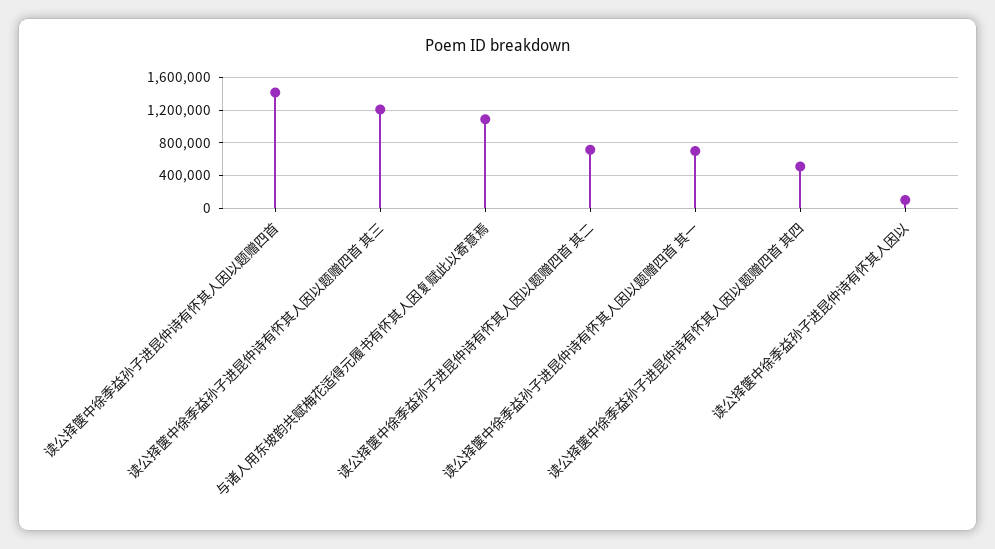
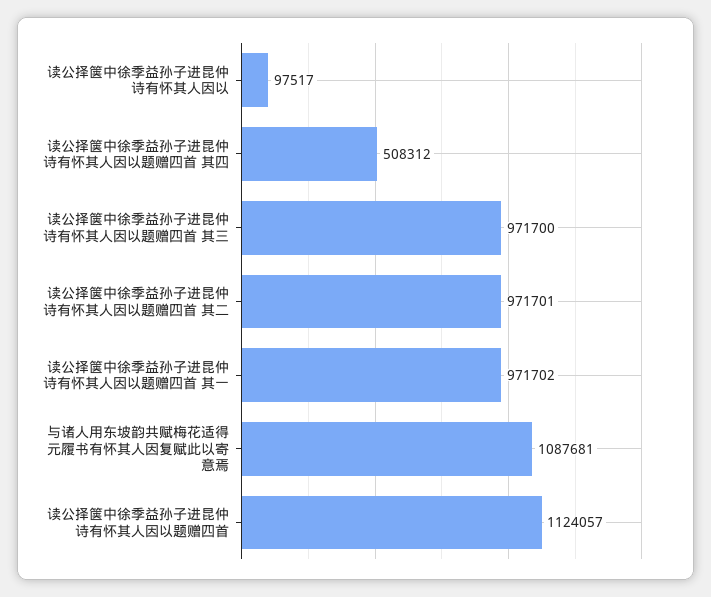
  {
-   "读公择箧中徐季益孙子进昆仲诗有怀其人因以题赠四首": 1400000,
+   "读公择箧中徐季益孙子进昆仲诗有怀其人因以题赠四首": 1124057,
-   "读公择箧中徐季益孙子进昆仲诗有怀其人因以题赠四首 其三": 1200000,
+   "读公择箧中徐季益孙子进昆仲诗有怀其人因以题赠四首 其三": 971700,
    "与诸人用东坡韵共赋梅花适得元履书有怀其人因复赋此以寄意焉": 1087681,
-   "读公择箧中徐季益孙子进昆仲诗有怀其人因以题赠四首 其二": 700000,
+   "读公择箧中徐季益孙子进昆仲诗有怀其人因以题赠四首 其二": 971701,
-   "读公择箧中徐季益孙子进昆仲诗有怀其人因以题赠四首 其一": 700000,
+   "读公择箧中徐季益孙子进昆仲诗有怀其人因以题赠四首 其一": 971702,
    "读公择箧中徐季益孙子进昆仲诗有怀其人因以题赠四首 其四": 508312,
    "读公择箧中徐季益孙子进昆仲诗有怀其人因以": 97517
  }

